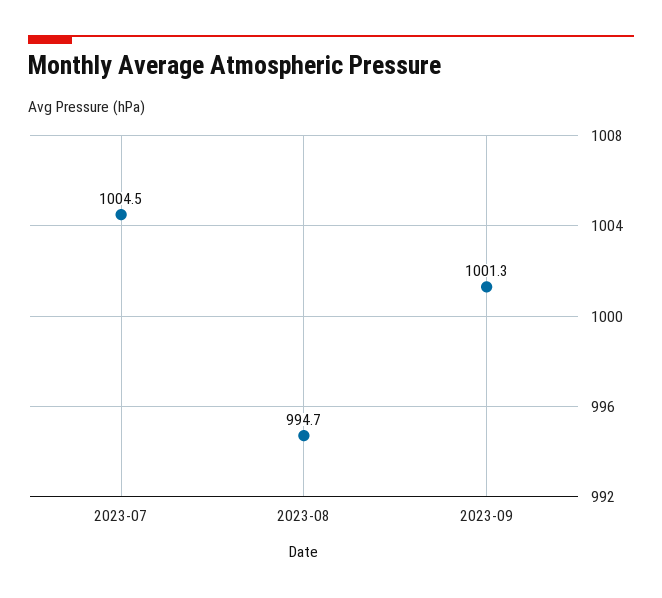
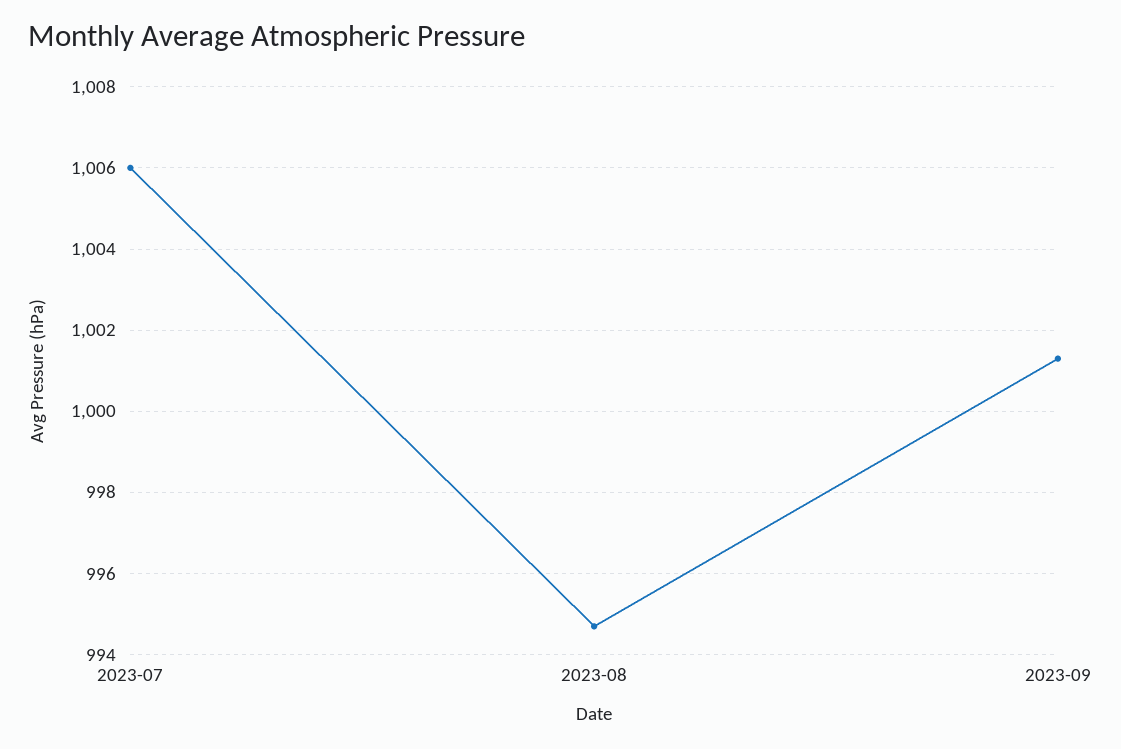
  {
-   "2023-07": 1004.5,
+   "2023-07": 1006,
    "2023-08": 994.7,
    "2023-09": 1001.3
  }

